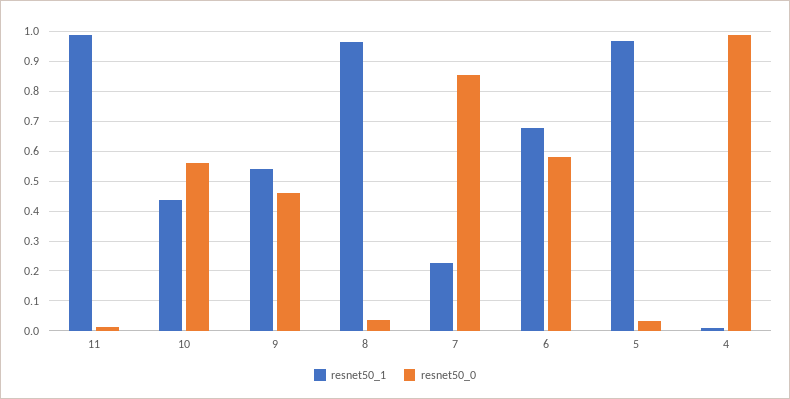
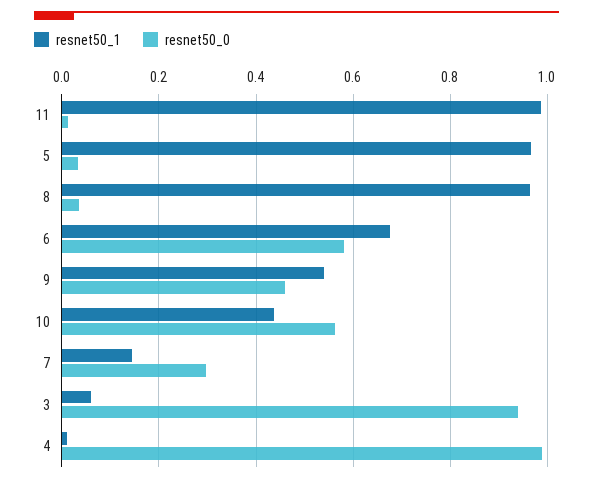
  {
    "resnet50_1": {
      "11": 0.98,
      "10": 0.44,
      "9": 0.54,
      "8": 0.96,
-     "7": 0.225,
+     "7": 0.14,
      "6": 0.68,
      "5": 0.96,
-     "4": 0.02
+     "4": 0.02,
+     "3": 0.06
    },
    "resnet50_0": {
      "11": 0.02,
      "10": 0.56,
      "9": 0.46,
      "8": 0.04,
-     "7": 0.85,
+     "7": 0.3,
      "6": 0.58,
      "5": 0.04,
-     "4": 0.98
+     "4": 0.98,
+     "3": 0.94
    }
  }

